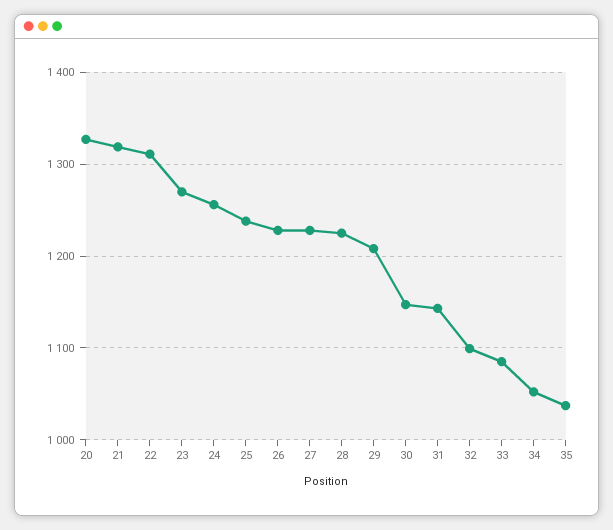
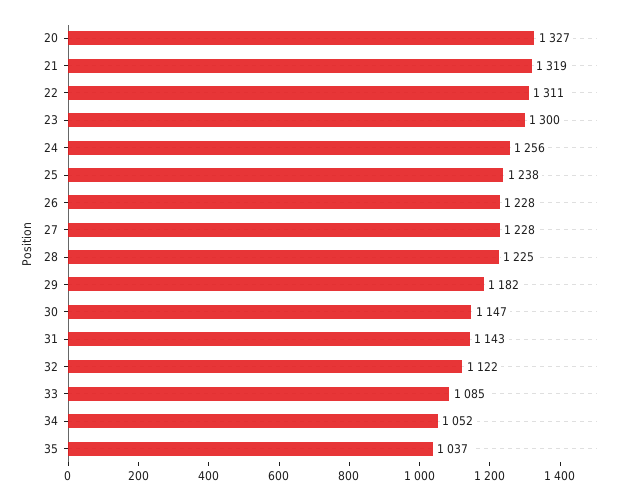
  {
    "20": 1327,
    "21": 1319,
    "22": 1311,
-   "23": 1270,
+   "23": 1300,
    "24": 1256,
    "25": 1238,
    "26": 1228,
    "27": 1228,
    "28": 1225,
-   "29": 1210,
+   "29": 1182,
    "30": 1147,
    "31": 1143,
-   "32": 1100,
+   "32": 1122,
    "33": 1085,
    "34": 1052,
    "35": 1037
  }

